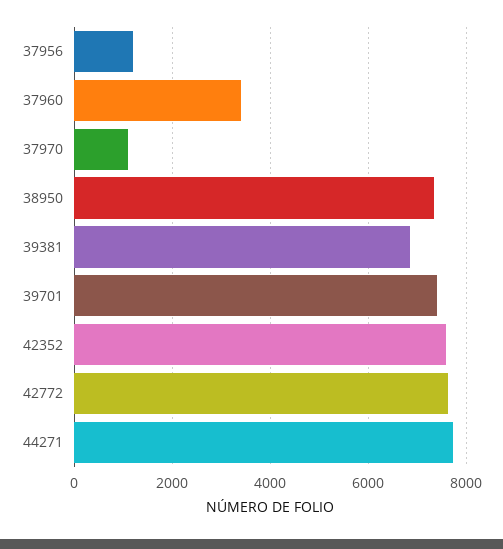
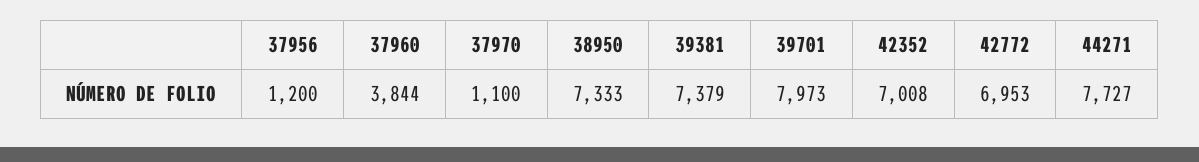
  {
    "37956": 1200,
-   "37960": 3400,
+   "37960": 3844,
    "37970": 1100,
    "38950": 7333,
-   "39381": 6800,
+   "39381": 7379,
-   "39701": 7400,
+   "39701": 7973,
-   "42352": 7600,
+   "42352": 7008,
-   "42772": 7600,
+   "42772": 6953,
    "44271": 7727
  }

